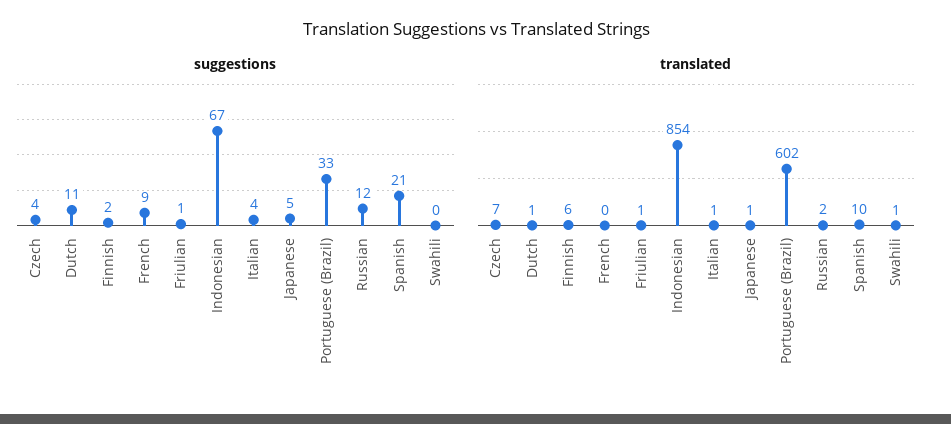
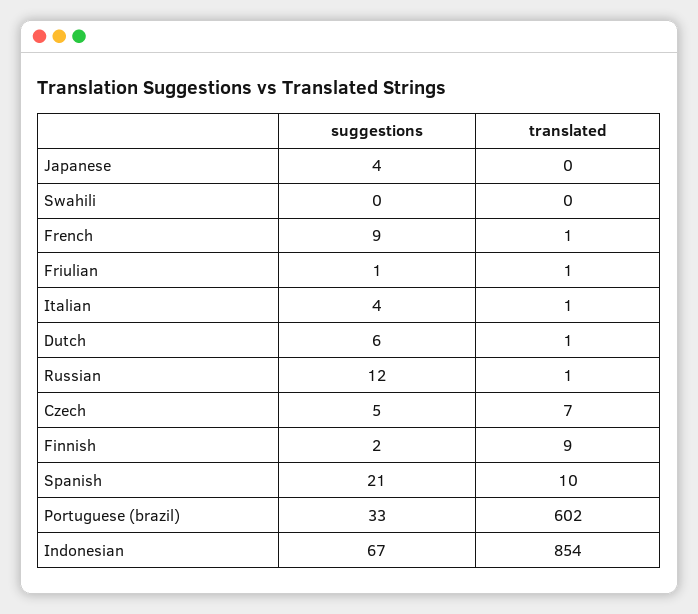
  {
    "suggestions": {
-     "Czech": 4,
+     "Czech": 5,
-     "Dutch": 11,
+     "Dutch": 6,
      "Finnish": 2,
      "French": 9,
      "Friulian": 1,
      "Indonesian": 67,
      "Italian": 4,
-     "Japanese": 5,
+     "Japanese": 4,
      "Portuguese (Brazil)": 33,
      "Russian": 12,
      "Spanish": 21,
      "Swahili": 0
    },
    "translated": {
      "Czech": 7,
      "Dutch": 1,
-     "Finnish": 6,
+     "Finnish": 9,
-     "French": 0,
+     "French": 1,
      "Friulian": 1,
      "Indonesian": 854,
      "Italian": 1,
-     "Japanese": 1,
+     "Japanese": 0,
      "Portuguese (Brazil)": 602,
-     "Russian": 2,
+     "Russian": 1,
      "Spanish": 10,
-     "Swahili": 1
+     "Swahili": 0
    }
  }

